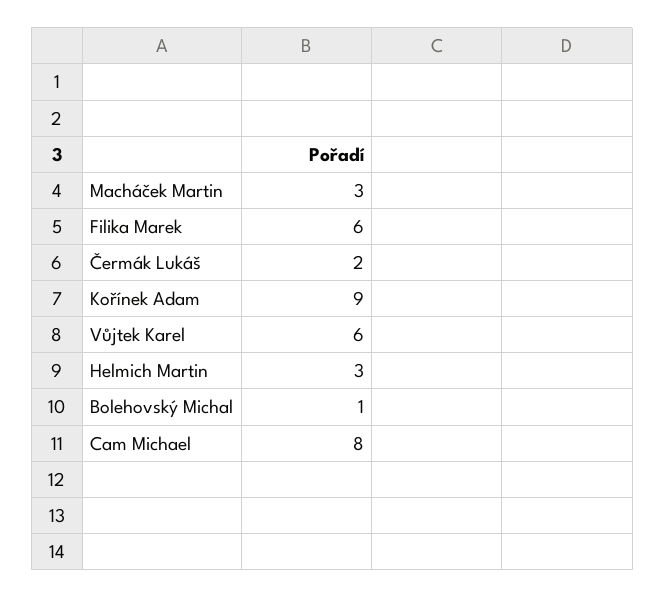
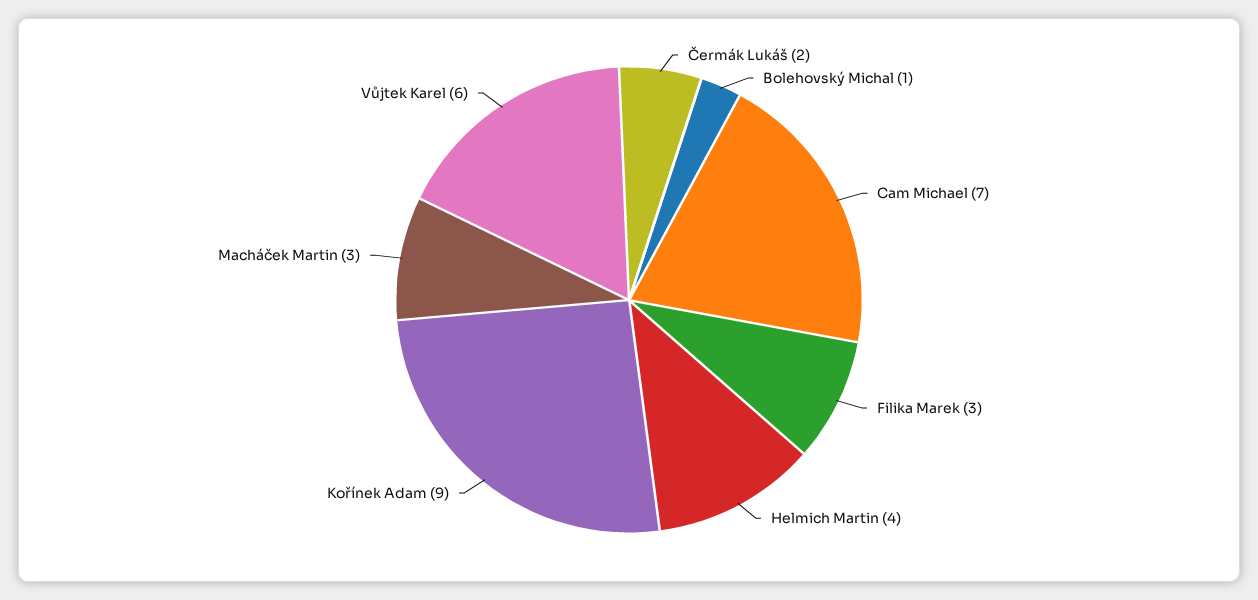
  {
    "Macháček Martin": 3,
-   "Filika Marek": 6,
+   "Filika Marek": 3,
    "Čermák Lukáš": 2,
    "Kořínek Adam": 9,
    "Vůjtek Karel": 6,
-   "Helmich Martin": 3,
+   "Helmich Martin": 4,
    "Bolehovský Michal": 1,
-   "Cam Michael": 8
+   "Cam Michael": 7
  }

